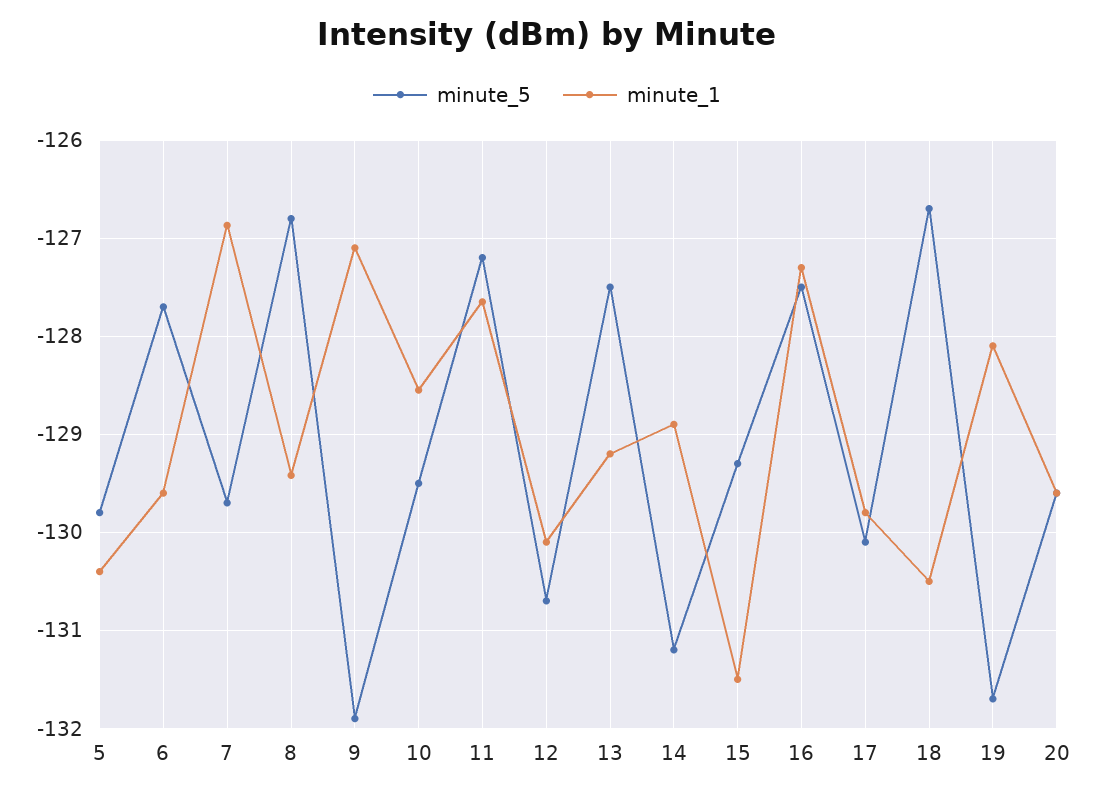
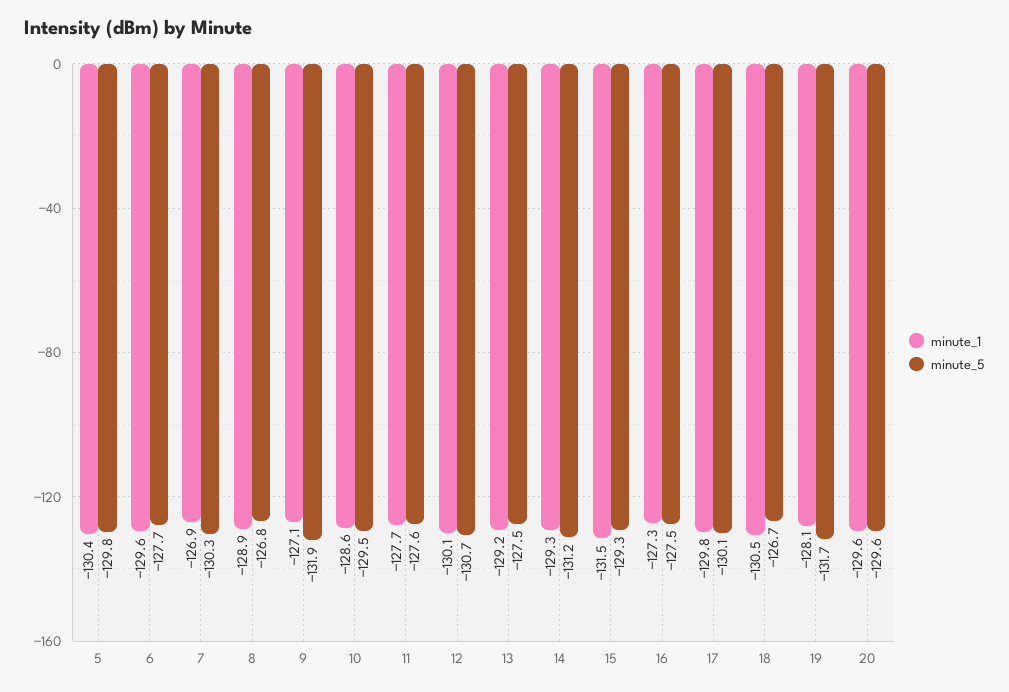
  {
    "minute_5": {
      "5": -129.8,
      "6": -127.7,
-     "7": -129.7,
+     "7": -130.3,
      "8": -126.8,
      "9": -131.9,
      "10": -129.5,
-     "11": -127.2,
+     "11": -127.6,
      "12": -130.7,
      "13": -127.5,
      "14": -131.2,
      "15": -129.3,
      "16": -127.5,
      "17": -130.1,
      "18": -126.7,
      "19": -131.7,
      "20": -129.6
    },
    "minute_1": {
      "5": -130.4,
      "6": -129.6,
      "7": -126.9,
-     "8": -129.4,
+     "8": -128.9,
      "9": -127.1,
      "10": -128.6,
      "11": -127.7,
      "12": -130.1,
      "13": -129.2,
-     "14": -128.9,
+     "14": -129.3,
      "15": -131.5,
      "16": -127.3,
      "17": -129.8,
      "18": -130.5,
      "19": -128.1,
      "20": -129.6
    }
  }

